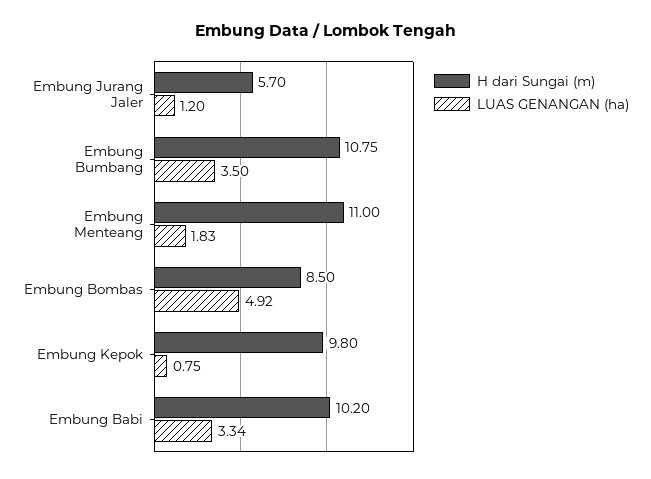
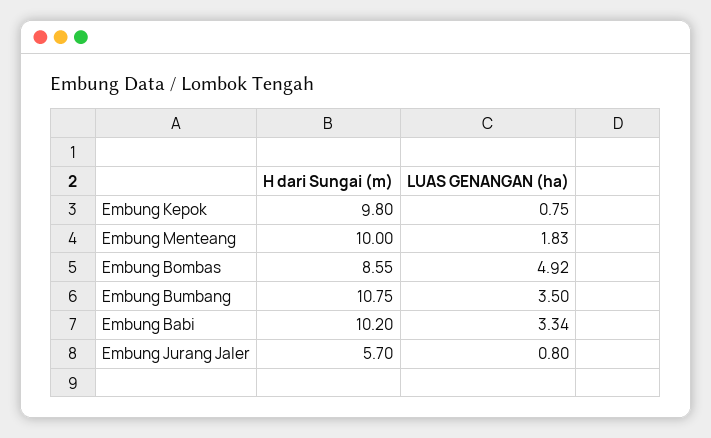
  {
    "H dari Sungai (m)": {
      "Embung Jurang Jaler": 5.7,
      "Embung Bumbang": 10.75,
-     "Embung Menteang": 11,
+     "Embung Menteang": 10,
-     "Embung Bombas": 8.5,
+     "Embung Bombas": 8.55,
      "Embung Kepok": 9.8,
      "Embung Babi": 10.2
    },
    "LUAS GENANGAN (ha)": {
-     "Embung Jurang Jaler": 1.2,
+     "Embung Jurang Jaler": 0.8,
      "Embung Bumbang": 3.5,
      "Embung Menteang": 1.83,
      "Embung Bombas": 4.92,
      "Embung Kepok": 0.75,
      "Embung Babi": 3.34
    }
  }

